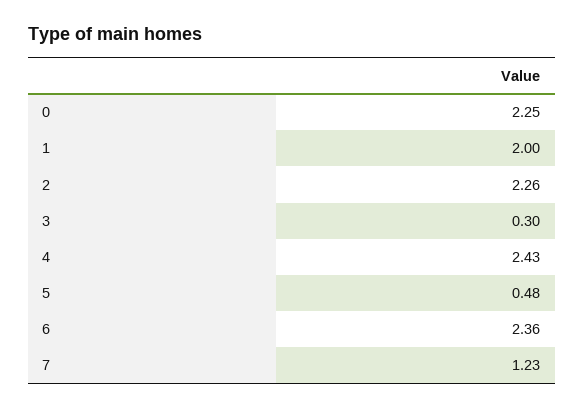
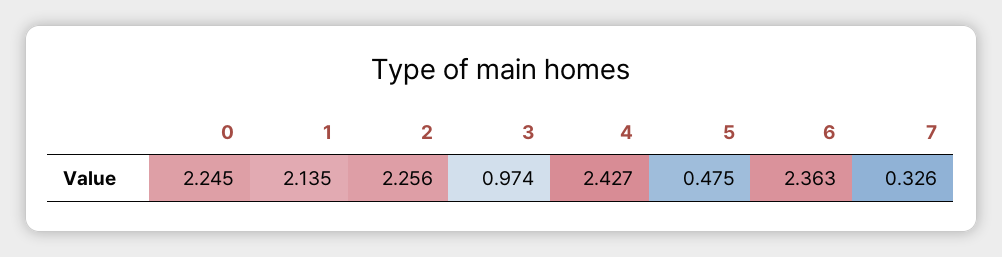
  {
    "0": 2.245,
-   "1": 2,
+   "1": 2.135,
    "2": 2.256,
-   "3": 0.3,
+   "3": 0.974,
    "4": 2.427,
    "5": 0.475,
    "6": 2.363,
-   "7": 1.23
+   "7": 0.326
  }

